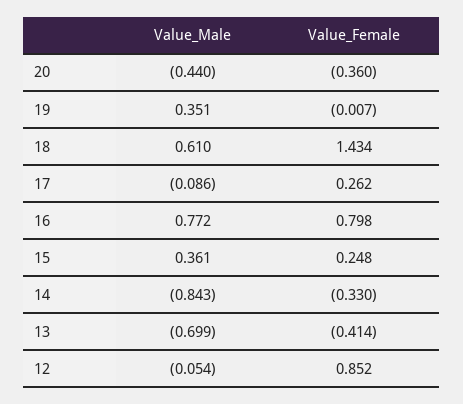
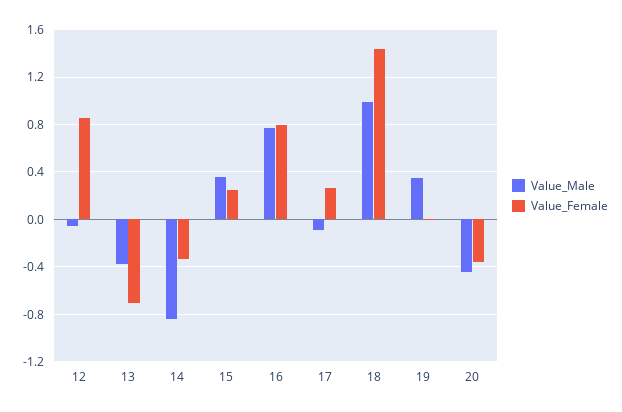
  {
    "Value_Male": {
      "20": -0.44,
      "19": 0.351,
-     "18": 0.61,
+     "18": 1,
      "17": -0.086,
      "16": 0.772,
      "15": 0.361,
      "14": -0.843,
-     "13": -0.699,
+     "13": -0.4,
      "12": -0.054
    },
    "Value_Female": {
      "20": -0.36,
      "19": -0.007,
      "18": 1.434,
      "17": 0.262,
      "16": 0.798,
      "15": 0.248,
      "14": -0.33,
-     "13": -0.414,
+     "13": -0.7,
      "12": 0.852
    }
  }

